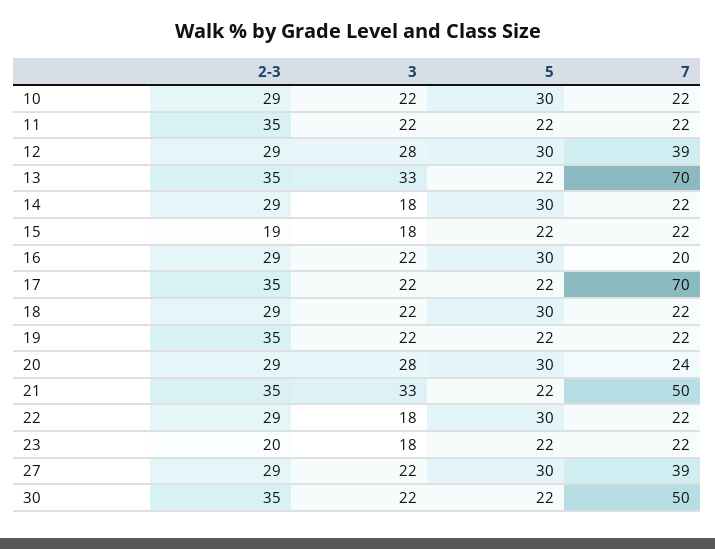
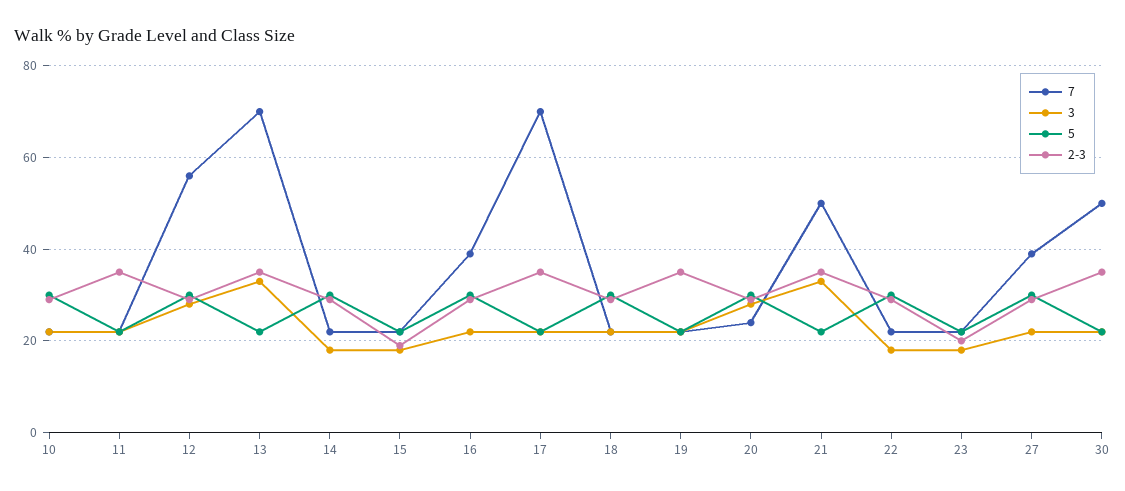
  {
    "2-3": {
      "10": 29,
      "11": 35,
      "12": 29,
      "13": 35,
      "14": 29,
      "15": 19,
      "16": 29,
      "17": 35,
      "18": 29,
      "19": 35,
      "20": 29,
      "21": 35,
      "22": 29,
      "23": 20,
      "27": 29,
      "30": 35
    },
    "3": {
      "10": 22,
      "11": 22,
      "12": 28,
      "13": 33,
      "14": 18,
      "15": 18,
      "16": 22,
      "17": 22,
      "18": 22,
      "19": 22,
      "20": 28,
      "21": 33,
      "22": 18,
      "23": 18,
      "27": 22,
      "30": 22
    },
    "5": {
      "10": 30,
      "11": 22,
      "12": 30,
      "13": 22,
      "14": 30,
      "15": 22,
      "16": 30,
      "17": 22,
      "18": 30,
      "19": 22,
      "20": 30,
      "21": 22,
      "22": 30,
      "23": 22,
      "27": 30,
      "30": 22
    },
    "7": {
      "10": 22,
      "11": 22,
-     "12": 39,
+     "12": 55,
      "13": 70,
      "14": 22,
      "15": 22,
-     "16": 20,
+     "16": 40,
      "17": 70,
      "18": 22,
      "19": 22,
      "20": 24,
      "21": 50,
      "22": 22,
      "23": 22,
      "27": 39,
      "30": 50
    }
  }

